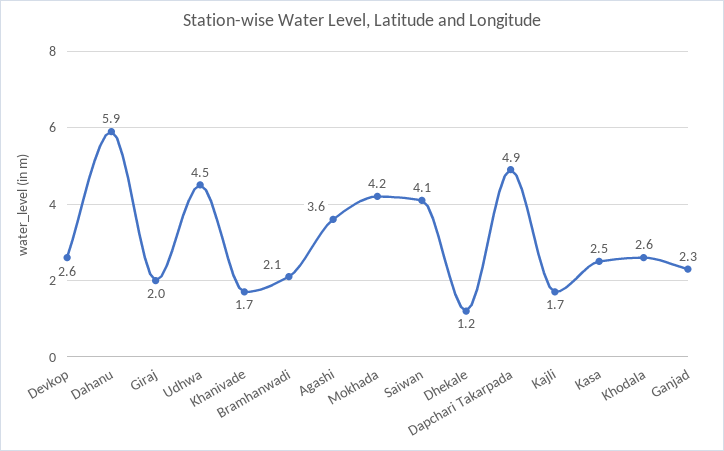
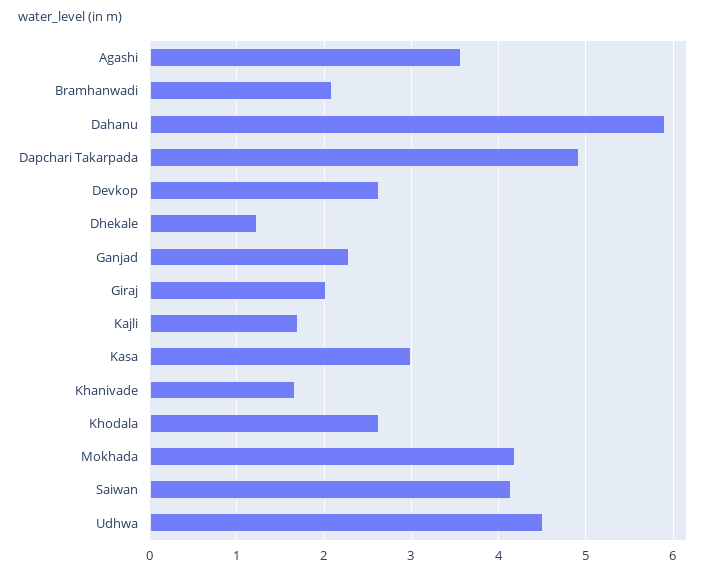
  {
    "Devkop": 2.6,
    "Dahanu": 5.9,
    "Giraj": 2,
    "Udhwa": 4.5,
    "Khanivade": 1.7,
    "Bramhanwadi": 2.1,
    "Agashi": 3.6,
    "Mokhada": 4.2,
    "Saiwan": 4.1,
    "Dhekale": 1.2,
    "Dapchari Takarpada": 4.9,
    "Kajli": 1.7,
-   "Kasa": 2.5,
+   "Kasa": 3,
    "Khodala": 2.6,
    "Ganjad": 2.3
  }

